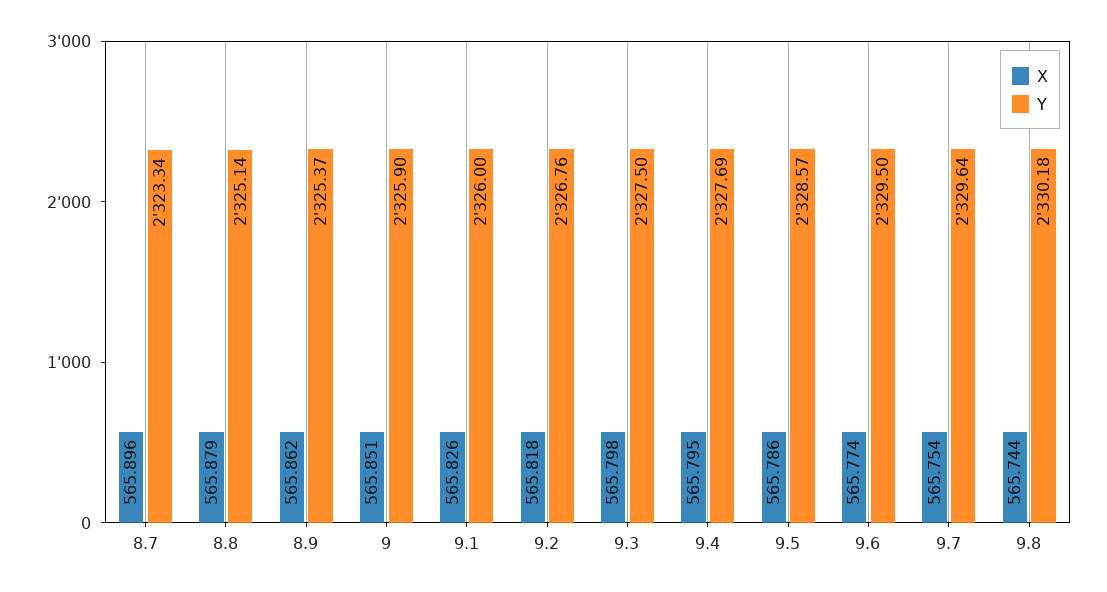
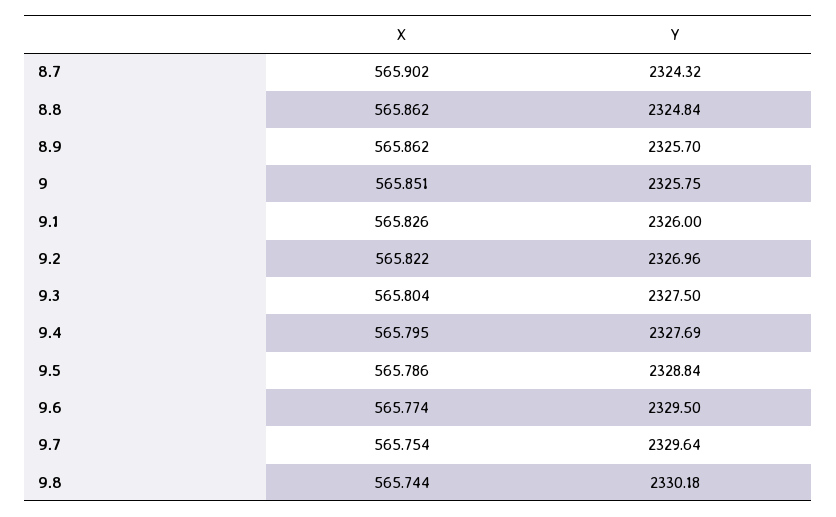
  {
    "X": {
-     "8.7": 565.896,
+     "8.7": 565.902,
-     "8.8": 565.879,
+     "8.8": 565.862,
      "8.9": 565.862,
      "9": 565.851,
      "9.1": 565.826,
-     "9.2": 565.818,
+     "9.2": 565.822,
-     "9.3": 565.798,
+     "9.3": 565.804,
      "9.4": 565.795,
      "9.5": 565.786,
      "9.6": 565.774,
      "9.7": 565.754,
      "9.8": 565.744
    },
    "Y": {
-     "8.7": 2323.34,
+     "8.7": 2324.32,
-     "8.8": 2325.14,
+     "8.8": 2324.84,
-     "8.9": 2325.37,
+     "8.9": 2325.7,
-     "9": 2325.9,
+     "9": 2325.75,
      "9.1": 2326,
-     "9.2": 2326.76,
+     "9.2": 2326.96,
      "9.3": 2327.5,
      "9.4": 2327.69,
-     "9.5": 2328.57,
+     "9.5": 2328.84,
      "9.6": 2329.5,
      "9.7": 2329.64,
      "9.8": 2330.18
    }
  }

